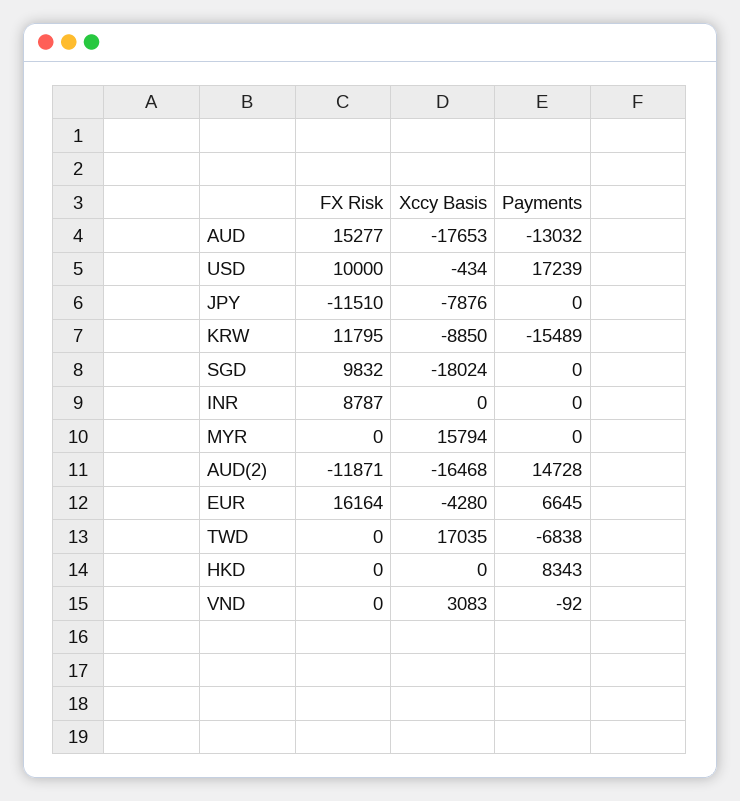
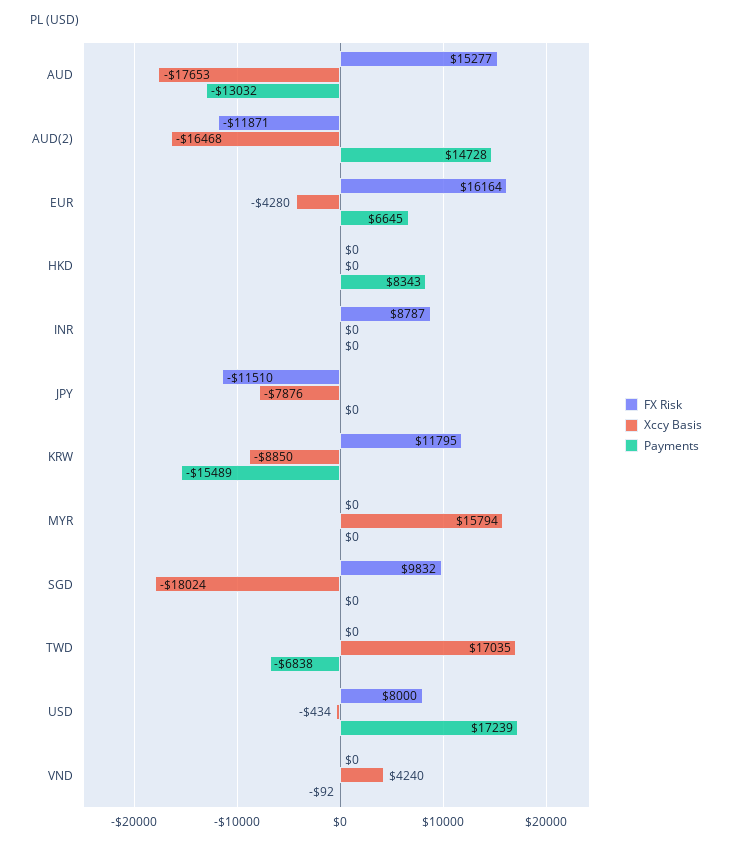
  {
    "FX Risk": {
      "AUD": 15277,
-     "USD": 10000,
+     "USD": 8000,
      "JPY": -11510,
      "KRW": 11795,
      "SGD": 9832,
      "INR": 8787,
      "MYR": 0,
      "AUD(2)": -11871,
      "EUR": 16164,
      "TWD": 0,
      "HKD": 0,
      "VND": 0
    },
    "Xccy Basis": {
      "AUD": -17653,
      "USD": -434,
      "JPY": -7876,
      "KRW": -8850,
      "SGD": -18024,
      "INR": 0,
      "MYR": 15794,
      "AUD(2)": -16468,
      "EUR": -4280,
      "TWD": 17035,
      "HKD": 0,
-     "VND": 3083
+     "VND": 4240
    },
    "Payments": {
      "AUD": -13032,
      "USD": 17239,
      "JPY": 0,
      "KRW": -15489,
      "SGD": 0,
      "INR": 0,
      "MYR": 0,
      "AUD(2)": 14728,
      "EUR": 6645,
      "TWD": -6838,
      "HKD": 8343,
      "VND": -92
    }
  }

